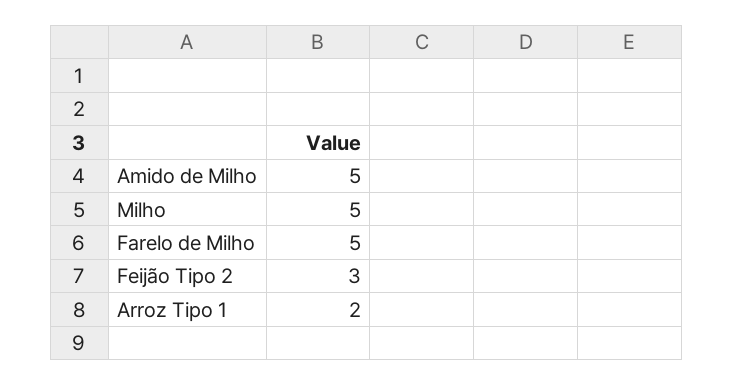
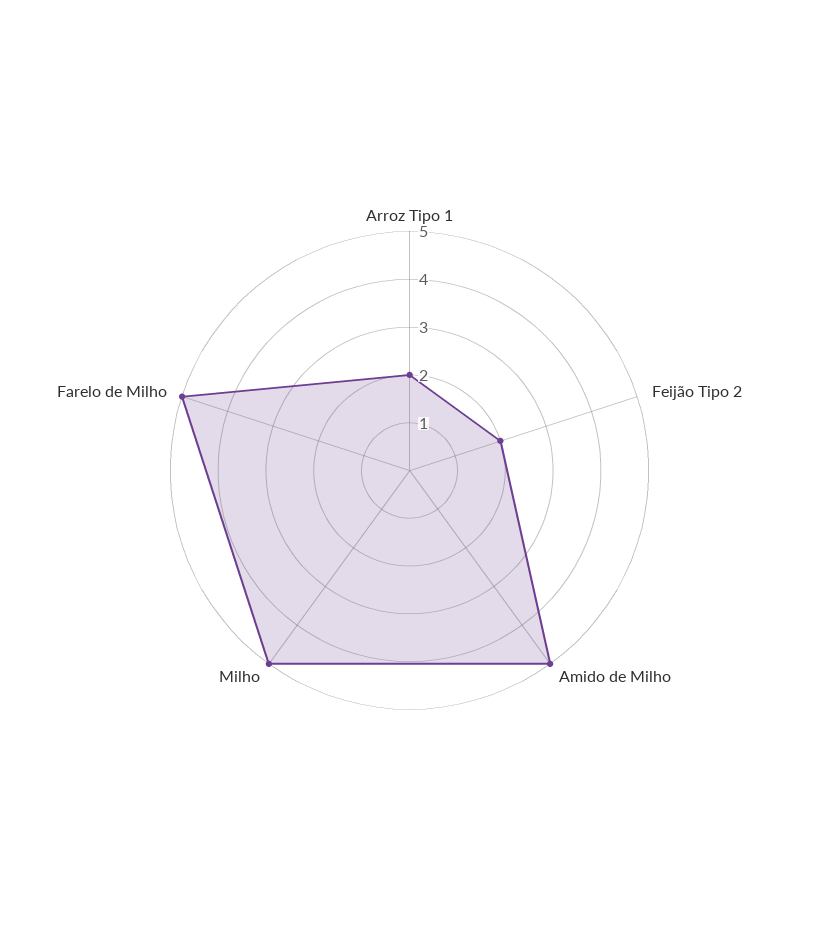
  {
    "Amido de Milho": 5,
    "Milho": 5,
    "Farelo de Milho": 5,
-   "Feijão Tipo 2": 3,
+   "Feijão Tipo 2": 2,
    "Arroz Tipo 1": 2
  }

